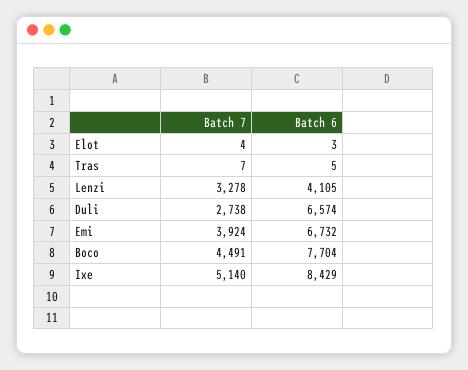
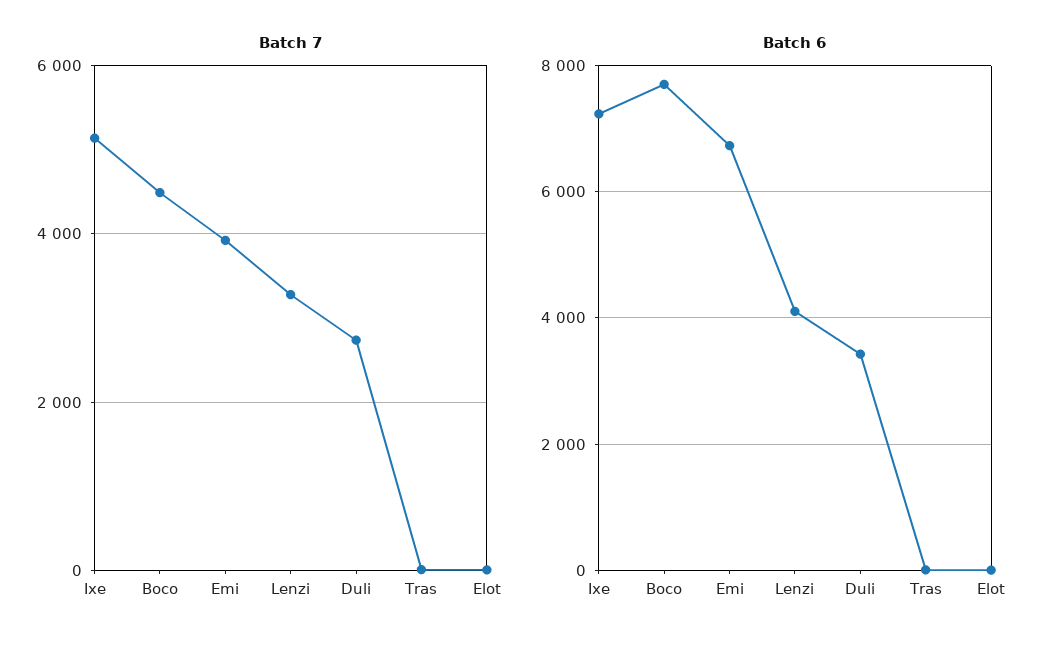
  {
    "Batch 7": {
      "Elot": 4,
      "Tras": 7,
      "Lenzi": 3278,
      "Duli": 2738,
      "Emi": 3924,
      "Boco": 4491,
      "Ixe": 5140
    },
    "Batch 6": {
      "Elot": 3,
      "Tras": 5,
      "Lenzi": 4105,
-     "Duli": 6574,
+     "Duli": 3400,
      "Emi": 6732,
      "Boco": 7704,
-     "Ixe": 8429
+     "Ixe": 7200
    }
  }

